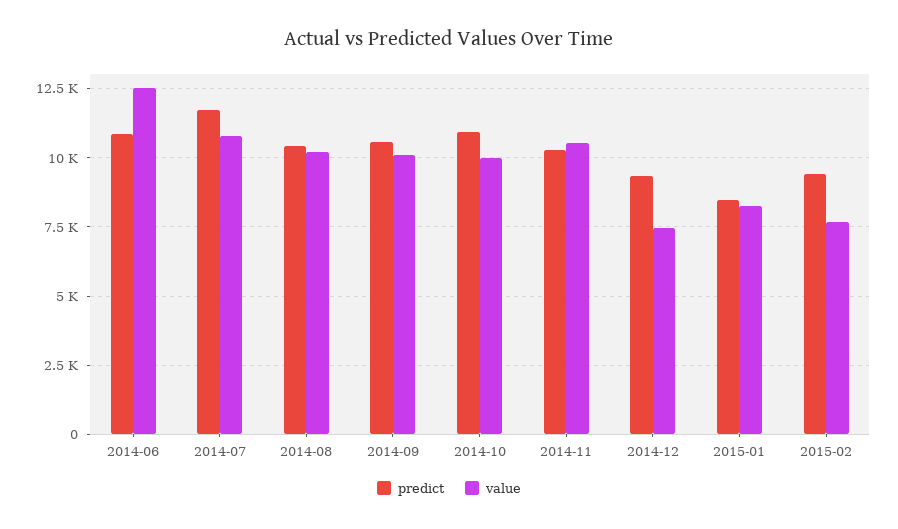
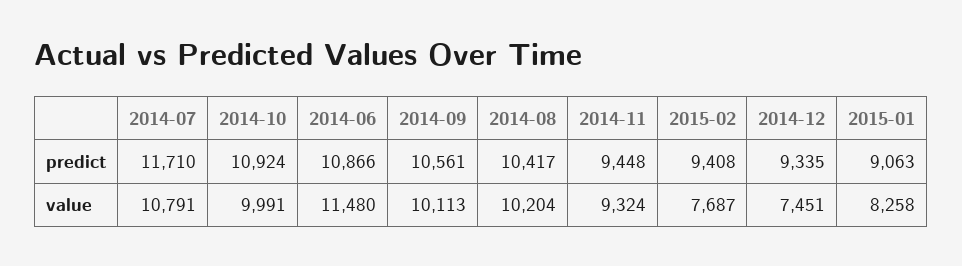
  {
    "predict": {
      "2014-06": 10866,
      "2014-07": 11710,
      "2014-08": 10417,
      "2014-09": 10561,
      "2014-10": 10924,
-     "2014-11": 10250,
+     "2014-11": 9448,
      "2014-12": 9335,
-     "2015-01": 8500,
+     "2015-01": 9063,
      "2015-02": 9408
    },
    "value": {
-     "2014-06": 12500,
+     "2014-06": 11480,
      "2014-07": 10791,
      "2014-08": 10204,
      "2014-09": 10113,
      "2014-10": 9991,
-     "2014-11": 10500,
+     "2014-11": 9324,
      "2014-12": 7451,
      "2015-01": 8258,
      "2015-02": 7687
    }
  }

